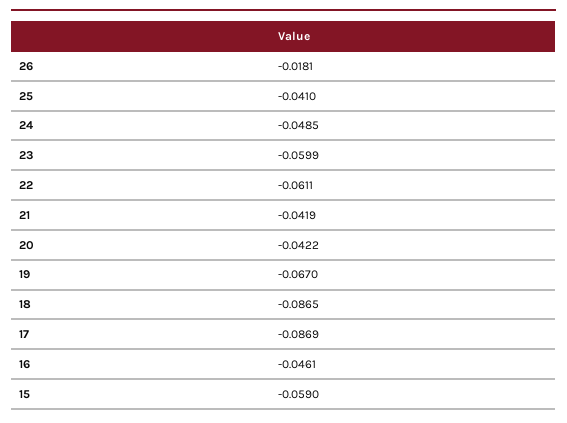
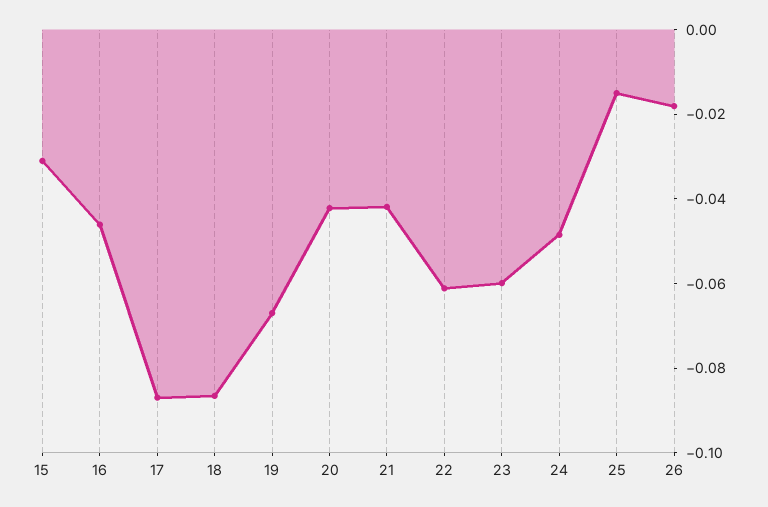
  {
    "26": -0.0181,
-   "25": -0.041,
+   "25": -0.015,
    "24": -0.0485,
    "23": -0.0599,
    "22": -0.0611,
    "21": -0.0419,
    "20": -0.0422,
    "19": -0.067,
    "18": -0.0865,
    "17": -0.0869,
    "16": -0.0461,
-   "15": -0.059
+   "15": -0.03
  }

